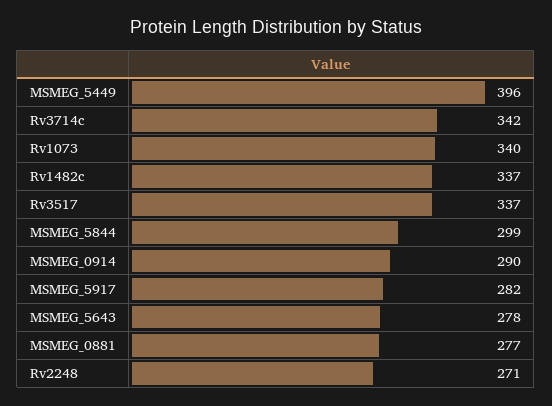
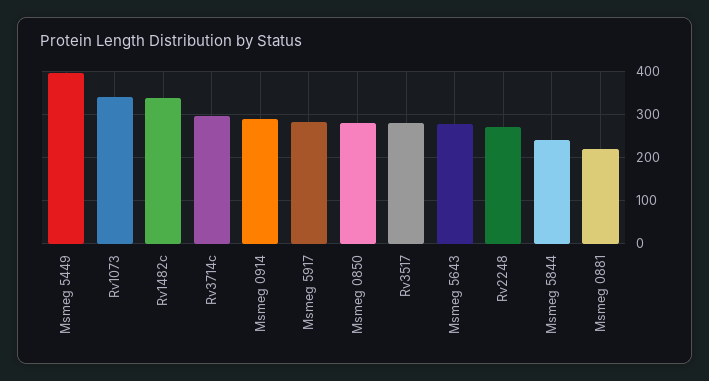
  {
    "MSMEG_5449": 396,
-   "Rv3714c": 342,
+   "Rv3714c": 300,
    "Rv1073": 340,
    "Rv1482c": 337,
-   "Rv3517": 337,
+   "Rv3517": 280,
-   "MSMEG_5844": 299,
+   "MSMEG_5844": 240,
    "MSMEG_0914": 290,
    "MSMEG_5917": 282,
    "MSMEG_5643": 278,
-   "MSMEG_0881": 277,
+   "MSMEG_0881": 220,
-   "Rv2248": 271
+   "Rv2248": 271,
+   "Msmeg 0850": 280
  }

